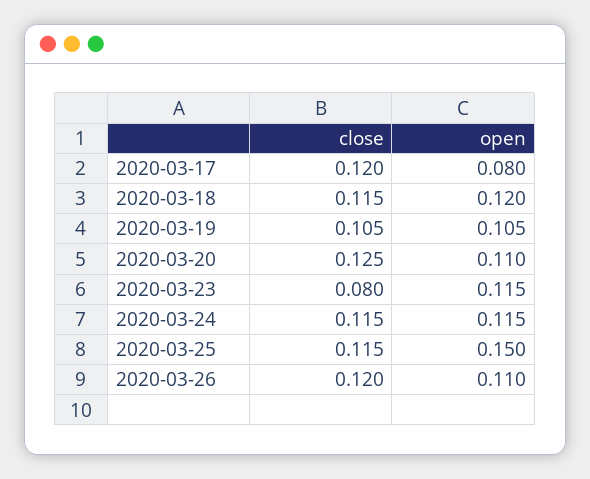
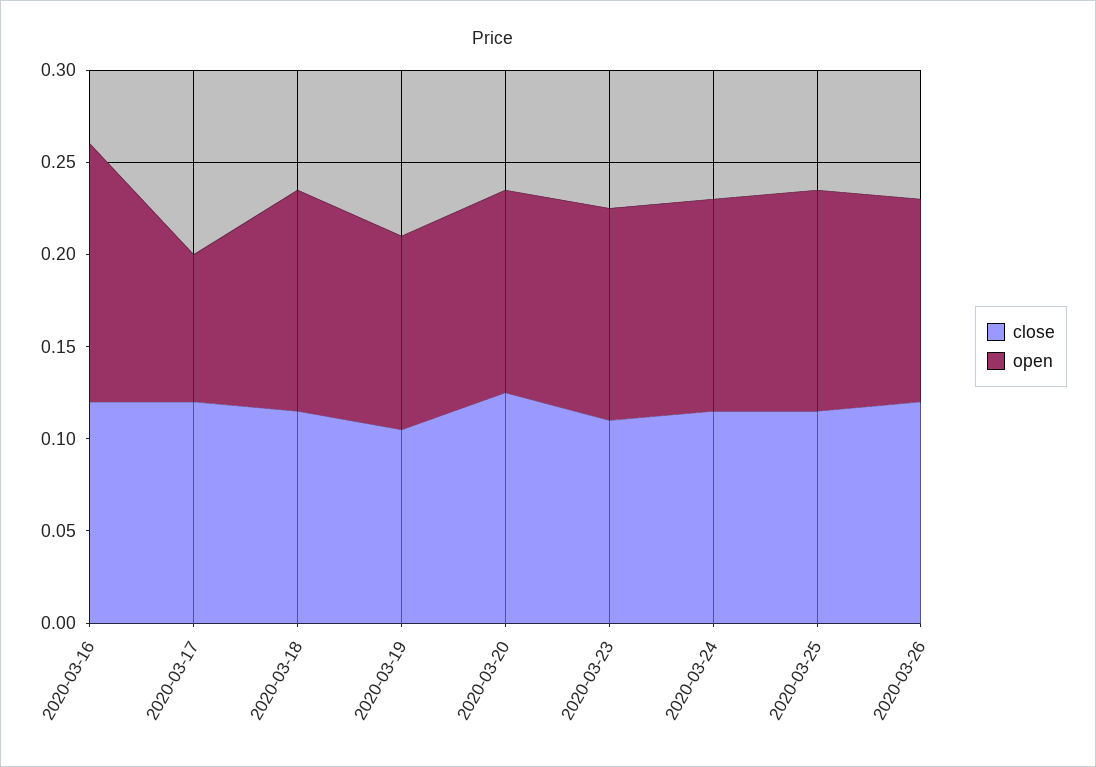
  {
    "close": {
      "2020-03-17": 0.12,
      "2020-03-18": 0.115,
      "2020-03-19": 0.105,
      "2020-03-20": 0.125,
-     "2020-03-23": 0.08,
+     "2020-03-23": 0.11,
      "2020-03-24": 0.115,
      "2020-03-25": 0.115,
-     "2020-03-26": 0.12
+     "2020-03-26": 0.12,
+     "2020-03-16": 0.12
    },
    "open": {
      "2020-03-17": 0.08,
      "2020-03-18": 0.12,
      "2020-03-19": 0.105,
      "2020-03-20": 0.11,
      "2020-03-23": 0.115,
      "2020-03-24": 0.115,
-     "2020-03-25": 0.15,
+     "2020-03-25": 0.12,
-     "2020-03-26": 0.11
+     "2020-03-26": 0.11,
+     "2020-03-16": 0.14
    }
  }

